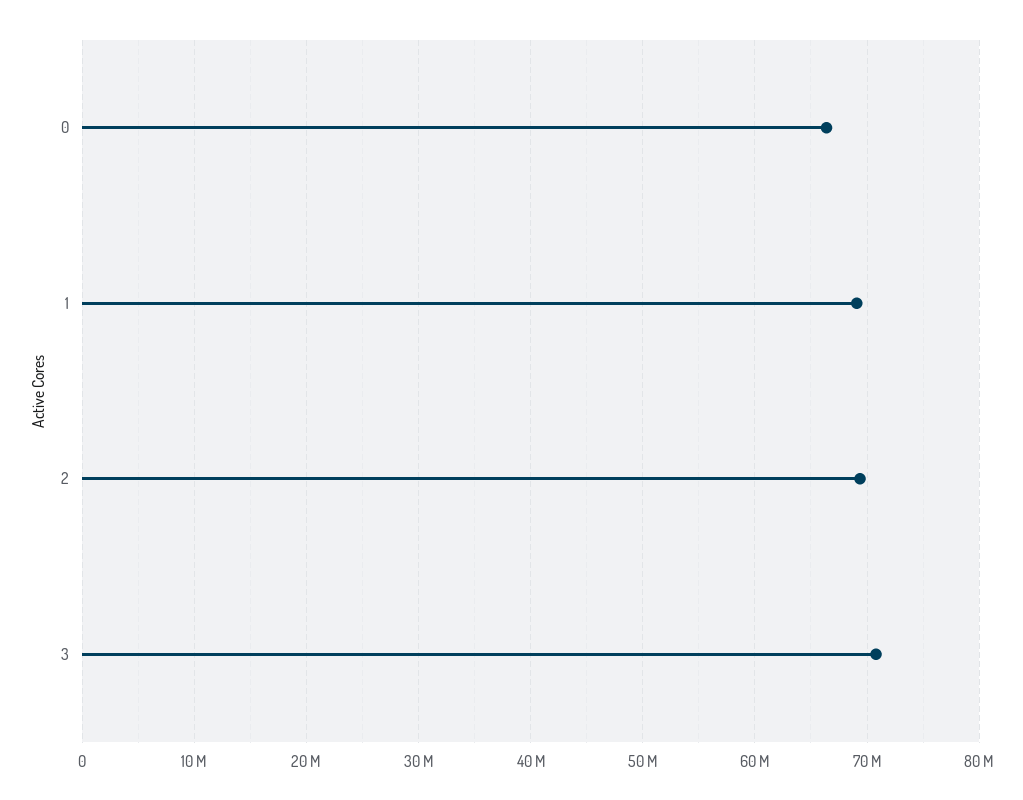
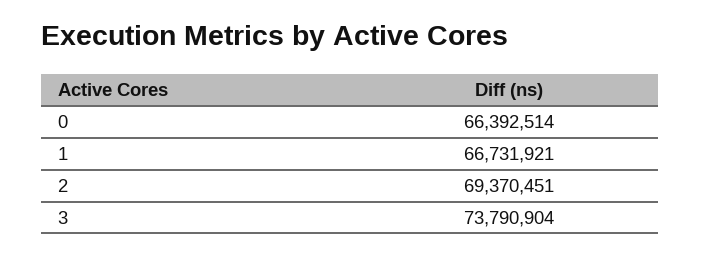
  {
    "0": 66392514,
-   "1": 69000000,
+   "1": 66731921,
    "2": 69370451,
-   "3": 71000000
+   "3": 73790904
  }

